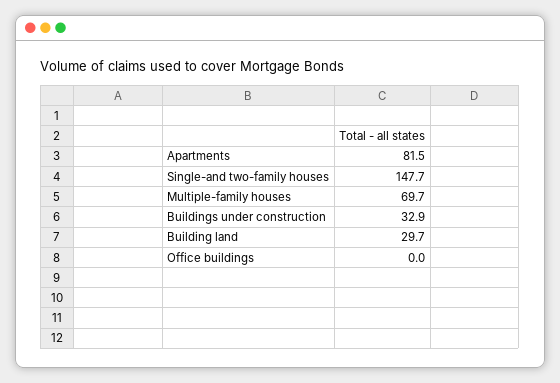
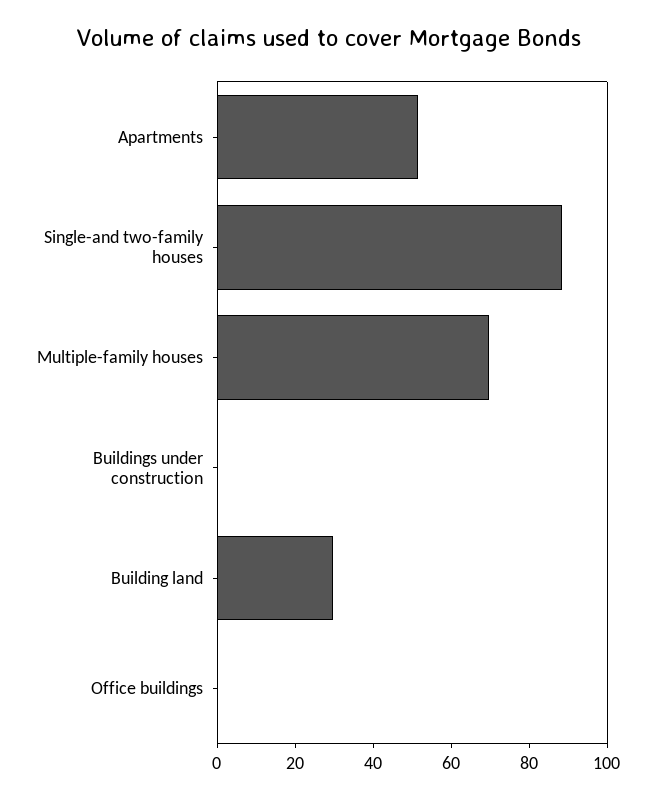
  {
-   "Apartments": 81.5,
+   "Apartments": 50,
-   "Single-and two-family houses": 147.7,
+   "Single-and two-family houses": 90,
    "Multiple-family houses": 69.7,
-   "Buildings under construction": 32.9,
+   "Buildings under construction": 0,
    "Building land": 29.7,
    "Office buildings": 0
  }

